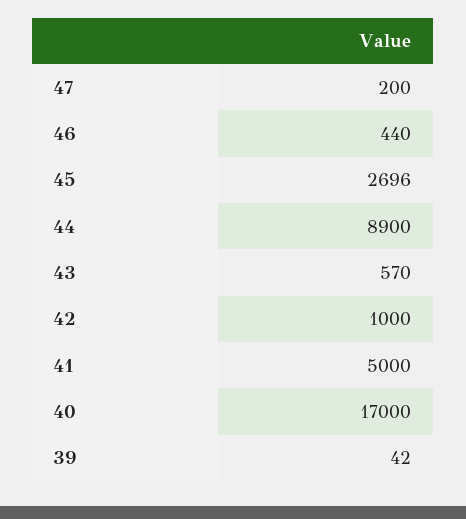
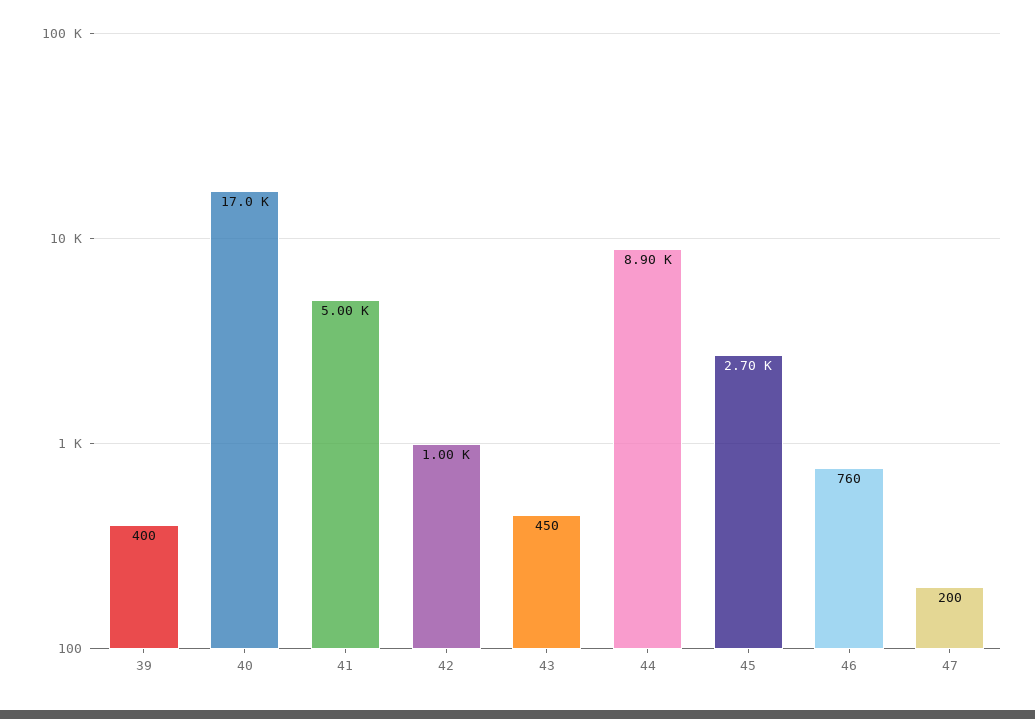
  {
    "47": 200,
-   "46": 440,
+   "46": 760,
    "45": 2696,
    "44": 8900,
-   "43": 570,
+   "43": 450,
    "42": 1000,
    "41": 5000,
    "40": 17000,
-   "39": 42
+   "39": 400
  }

